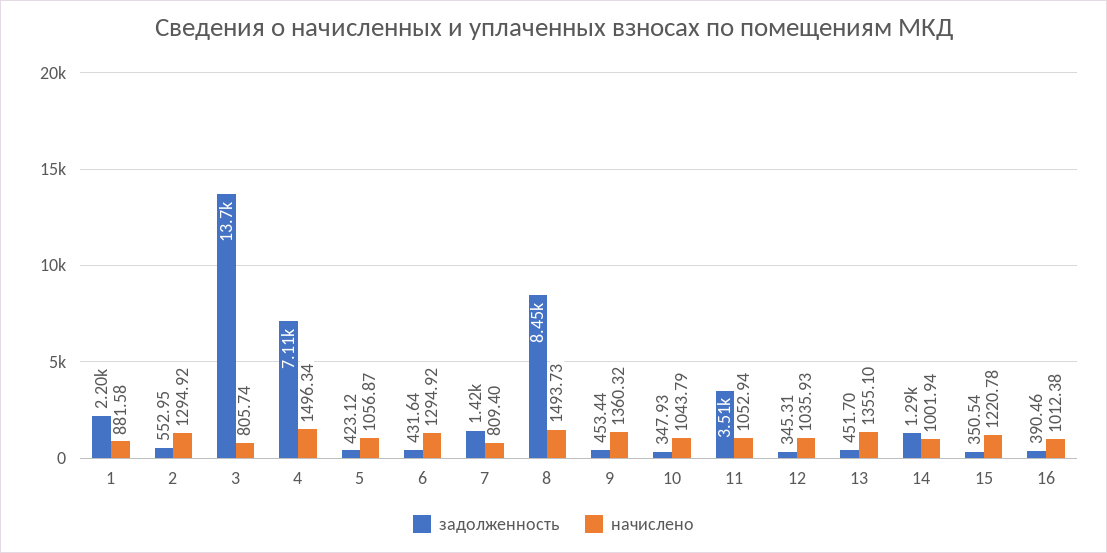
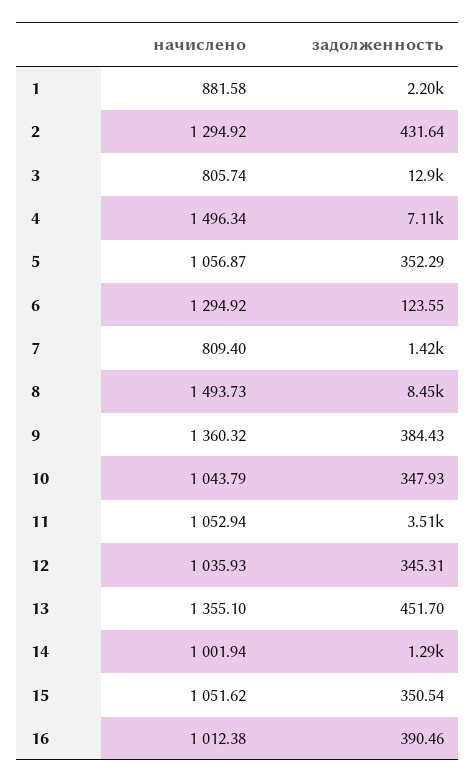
  {
    "задолженность": {
      "1": 2200,
-     "2": 552.95,
+     "2": 431.64,
-     "3": 13700,
+     "3": 12900,
      "4": 7110,
-     "5": 423.12,
+     "5": 352.29,
-     "6": 431.64,
+     "6": 123.55,
      "7": 1420,
      "8": 8450,
-     "9": 453.44,
+     "9": 384.43,
      "10": 347.93,
      "11": 3510,
      "12": 345.31,
      "13": 451.7,
      "14": 1290,
      "15": 350.54,
      "16": 390.46
    },
    "начислено": {
      "1": 881.58,
      "2": 1294.92,
      "3": 805.74,
      "4": 1496.34,
      "5": 1056.87,
      "6": 1294.92,
      "7": 809.4,
      "8": 1493.73,
      "9": 1360.32,
      "10": 1043.79,
      "11": 1052.94,
      "12": 1035.93,
      "13": 1355.1,
      "14": 1001.94,
-     "15": 1220.78,
+     "15": 1051.62,
      "16": 1012.38
    }
  }

